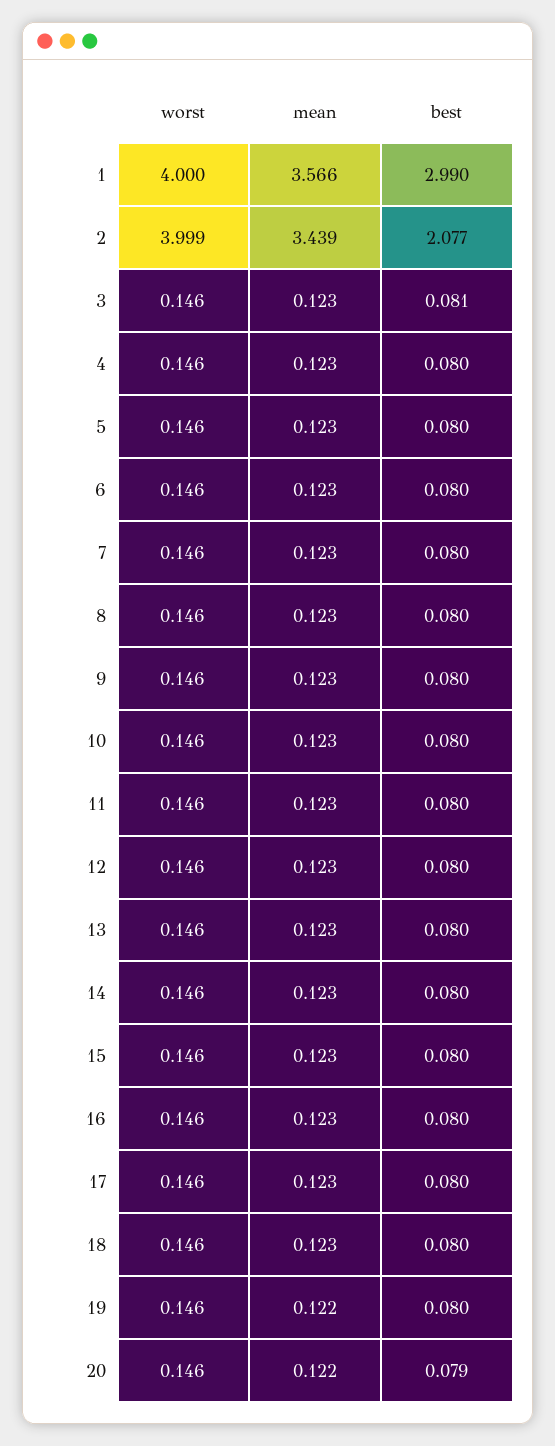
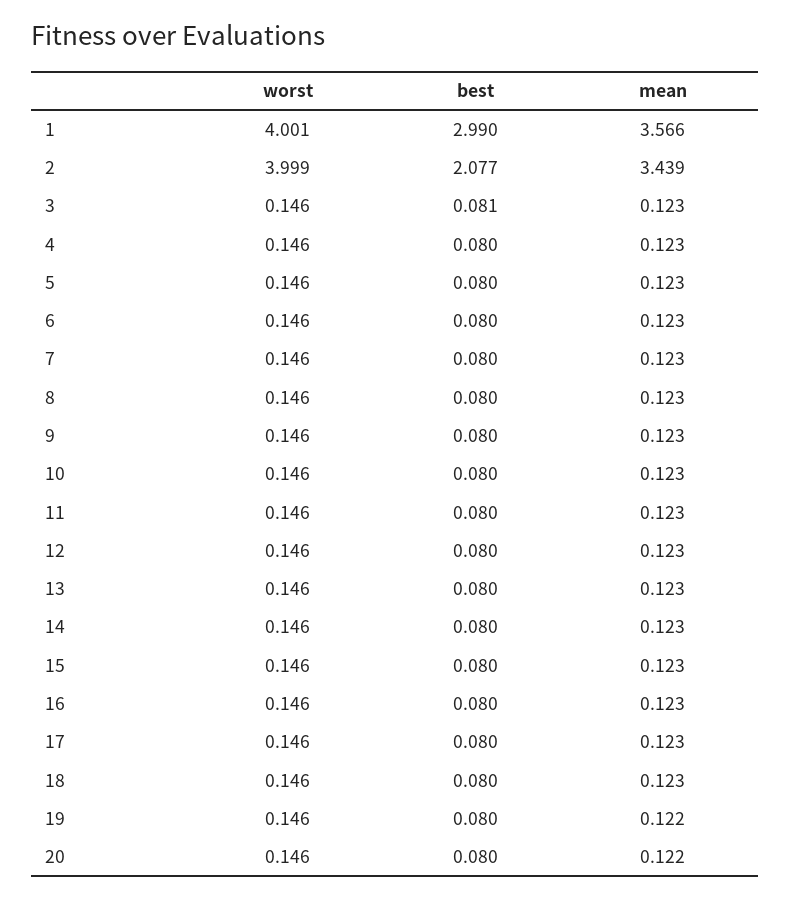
  {
    "worst": {
-     "1": 4,
+     "1": 4.001,
      "2": 3.999,
      "3": 0.146,
      "4": 0.146,
      "5": 0.146,
      "6": 0.146,
      "7": 0.146,
      "8": 0.146,
      "9": 0.146,
      "10": 0.146,
      "11": 0.146,
      "12": 0.146,
      "13": 0.146,
      "14": 0.146,
      "15": 0.146,
      "16": 0.146,
      "17": 0.146,
      "18": 0.146,
      "19": 0.146,
      "20": 0.146
    },
    "mean": {
      "1": 3.566,
      "2": 3.439,
      "3": 0.123,
      "4": 0.123,
      "5": 0.123,
      "6": 0.123,
      "7": 0.123,
      "8": 0.123,
      "9": 0.123,
      "10": 0.123,
      "11": 0.123,
      "12": 0.123,
      "13": 0.123,
      "14": 0.123,
      "15": 0.123,
      "16": 0.123,
      "17": 0.123,
      "18": 0.123,
      "19": 0.122,
      "20": 0.122
    },
    "best": {
      "1": 2.99,
      "2": 2.077,
      "3": 0.081,
      "4": 0.08,
      "5": 0.08,
      "6": 0.08,
      "7": 0.08,
      "8": 0.08,
      "9": 0.08,
      "10": 0.08,
      "11": 0.08,
      "12": 0.08,
      "13": 0.08,
      "14": 0.08,
      "15": 0.08,
      "16": 0.08,
      "17": 0.08,
      "18": 0.08,
      "19": 0.08,
-     "20": 0.079
+     "20": 0.08
    }
  }

